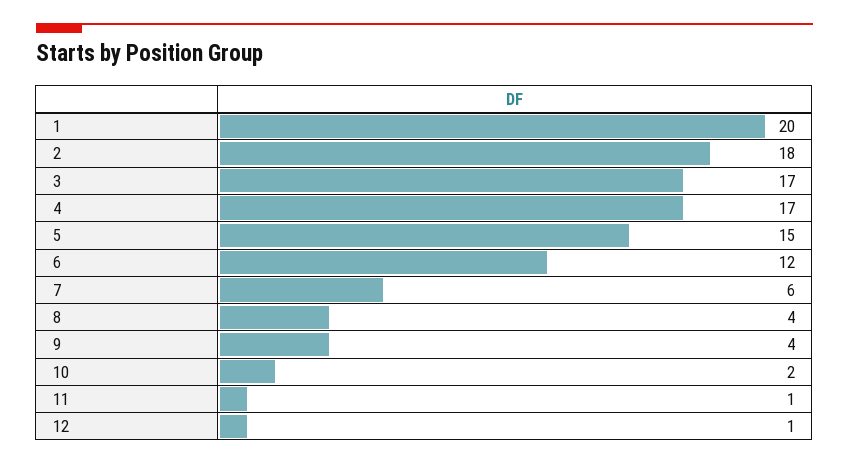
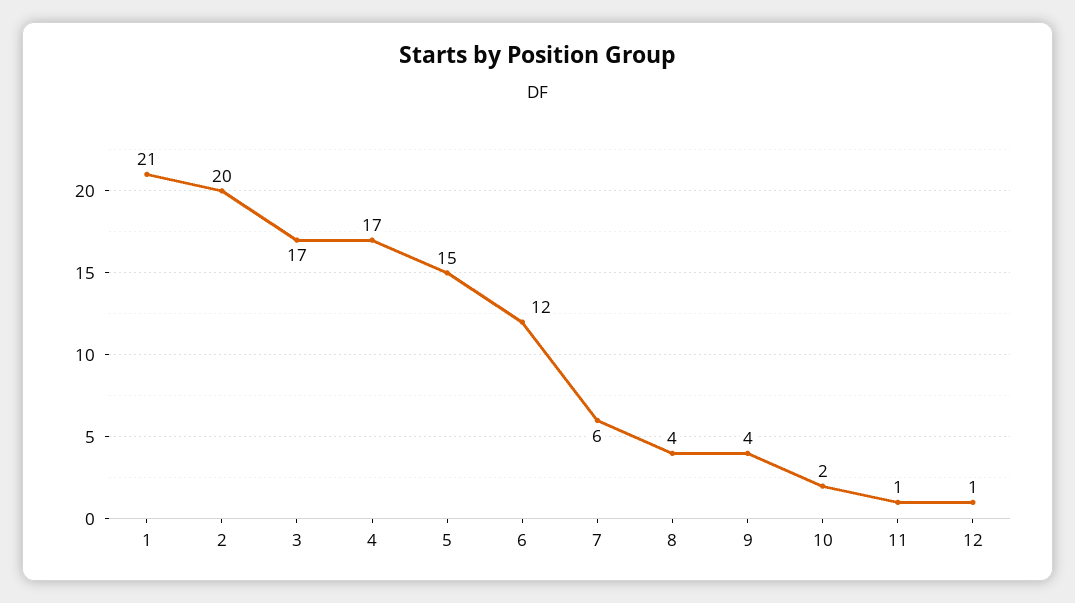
  {
-   "1": 20,
+   "1": 21,
-   "2": 18,
+   "2": 20,
    "3": 17,
    "4": 17,
    "5": 15,
    "6": 12,
    "7": 6,
    "8": 4,
    "9": 4,
    "10": 2,
    "11": 1,
    "12": 1
  }

